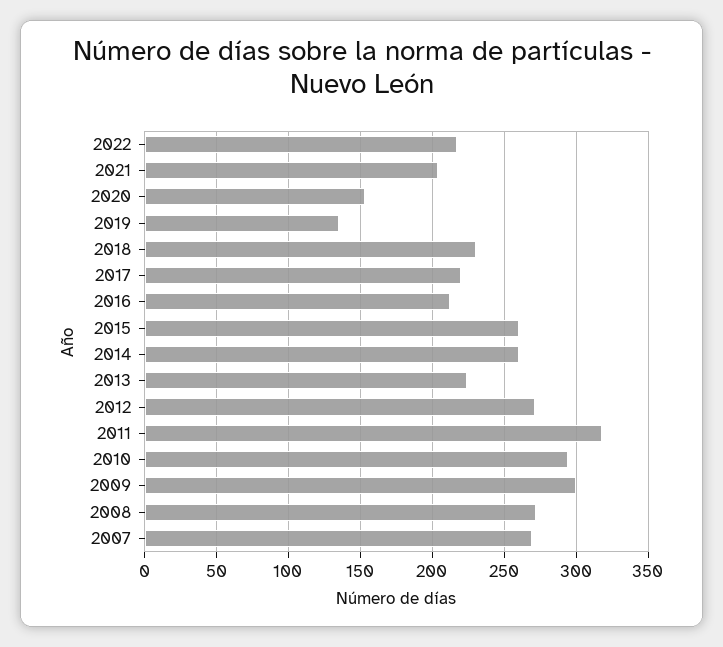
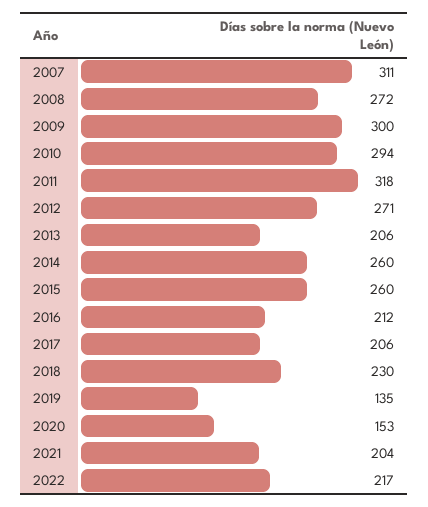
  {
    "2022": 217,
    "2021": 204,
    "2020": 153,
    "2019": 135,
    "2018": 230,
-   "2017": 220,
+   "2017": 206,
    "2016": 212,
    "2015": 260,
    "2014": 260,
-   "2013": 225,
+   "2013": 206,
    "2012": 271,
    "2011": 318,
    "2010": 294,
    "2009": 300,
    "2008": 272,
-   "2007": 270
+   "2007": 311
  }

